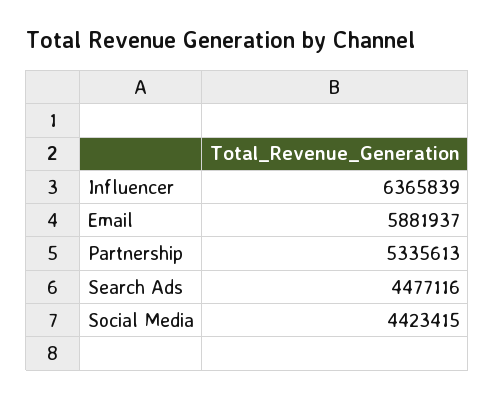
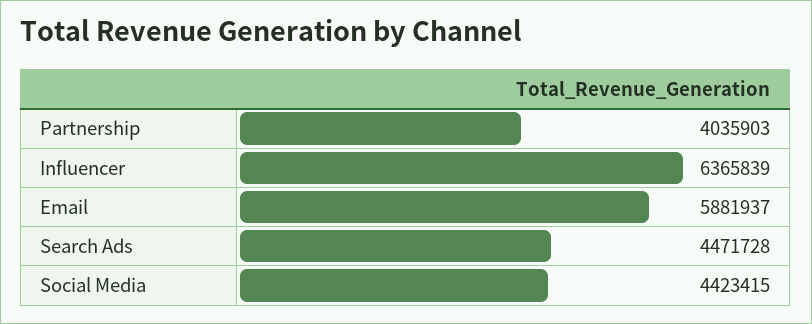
  {
    "Influencer": 6365839,
    "Email": 5881937,
-   "Partnership": 5335613,
+   "Partnership": 4035903,
-   "Search Ads": 4477116,
+   "Search Ads": 4471728,
    "Social Media": 4423415
  }

